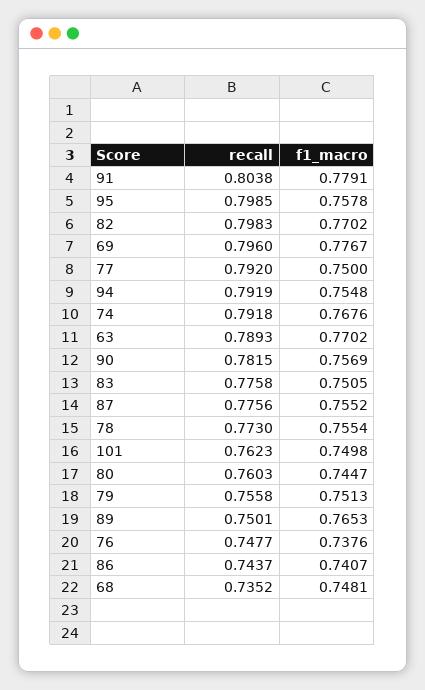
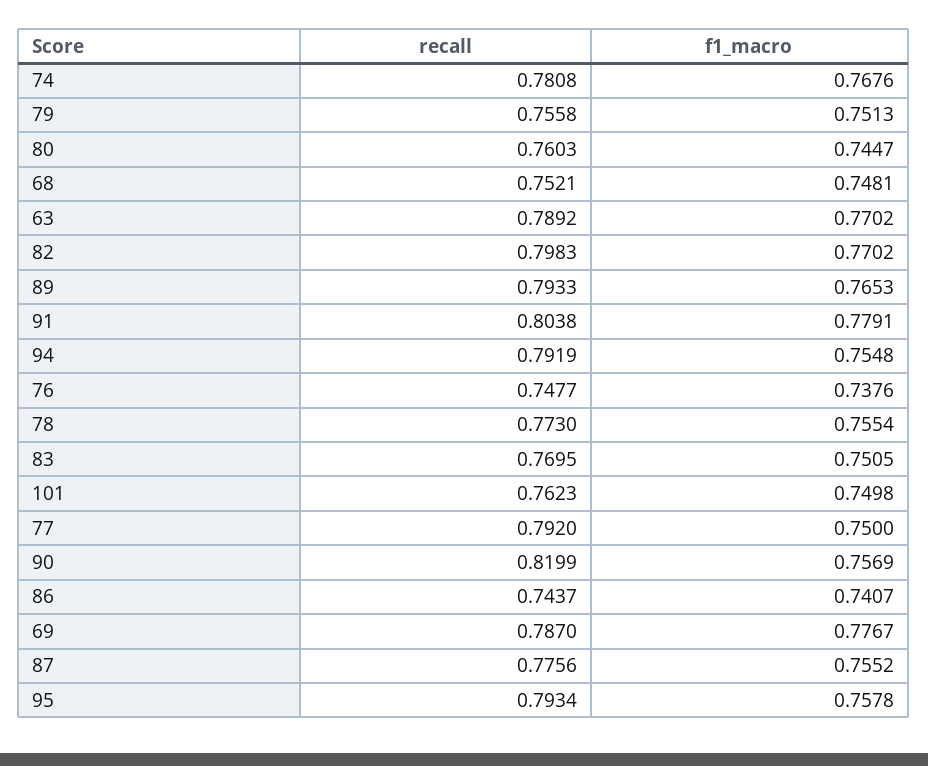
  {
    "recall": {
      "91": 0.8038,
-     "95": 0.7985,
+     "95": 0.7934,
      "82": 0.7983,
-     "69": 0.796,
+     "69": 0.787,
      "77": 0.792,
      "94": 0.7919,
-     "74": 0.7918,
+     "74": 0.7808,
-     "63": 0.7893,
+     "63": 0.7892,
-     "90": 0.7815,
+     "90": 0.8199,
-     "83": 0.7758,
+     "83": 0.7695,
      "87": 0.7756,
      "78": 0.773,
      "101": 0.7623,
      "80": 0.7603,
      "79": 0.7558,
-     "89": 0.7501,
+     "89": 0.7933,
      "76": 0.7477,
      "86": 0.7437,
-     "68": 0.7352
+     "68": 0.7521
    },
    "f1_macro": {
      "91": 0.7791,
      "95": 0.7578,
      "82": 0.7702,
      "69": 0.7767,
      "77": 0.75,
      "94": 0.7548,
      "74": 0.7676,
      "63": 0.7702,
      "90": 0.7569,
      "83": 0.7505,
      "87": 0.7552,
      "78": 0.7554,
      "101": 0.7498,
      "80": 0.7447,
      "79": 0.7513,
      "89": 0.7653,
      "76": 0.7376,
      "86": 0.7407,
      "68": 0.7481
    }
  }

